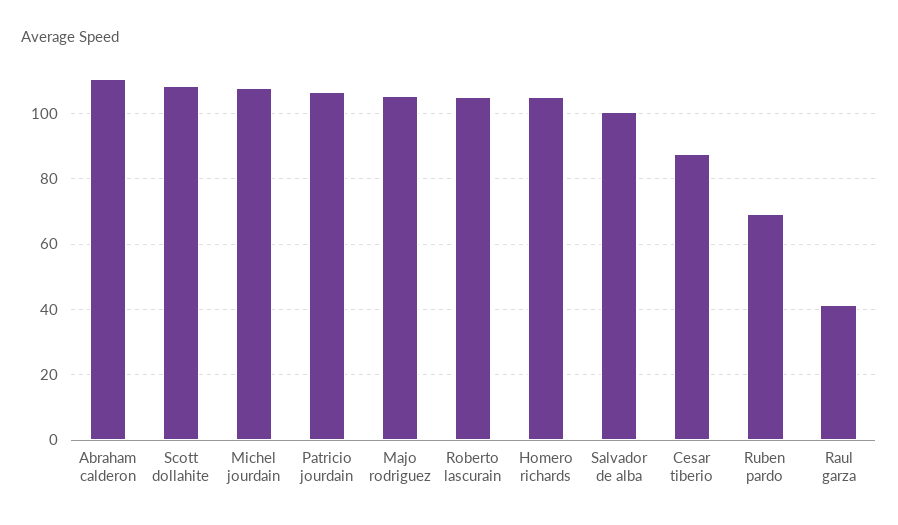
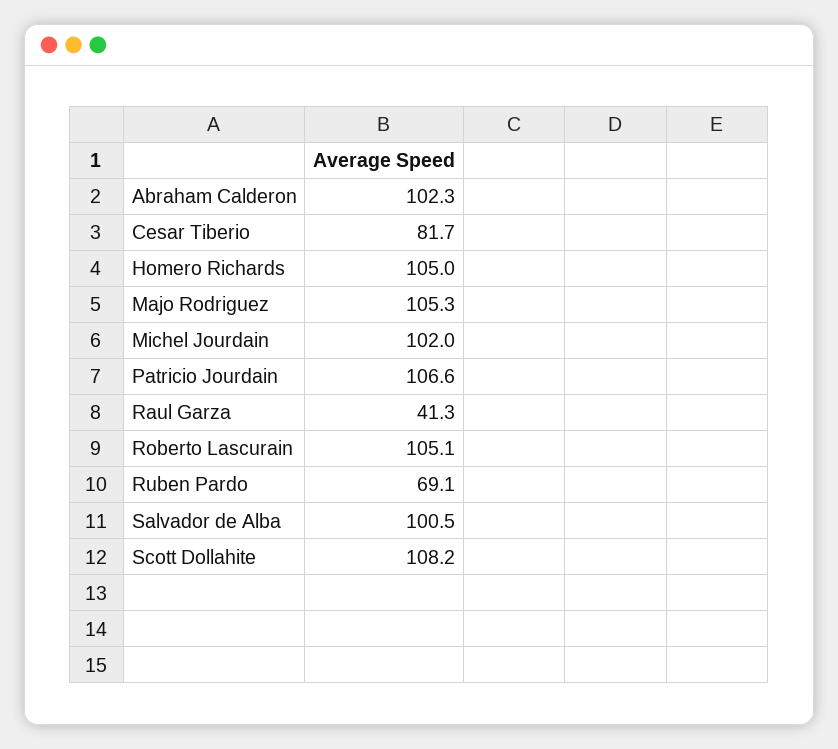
  {
-   "Abraham calderon": 110,
+   "Abraham calderon": 102.3,
    "Scott dollahite": 108.2,
-   "Michel jourdain": 108,
+   "Michel jourdain": 102,
    "Patricio jourdain": 106.6,
    "Majo rodriguez": 105.3,
    "Roberto lascurain": 105.1,
    "Homero richards": 105,
    "Salvador de alba": 100.5,
-   "Cesar tiberio": 88,
+   "Cesar tiberio": 81.7,
    "Ruben pardo": 69.1,
    "Raul garza": 41.3
  }

